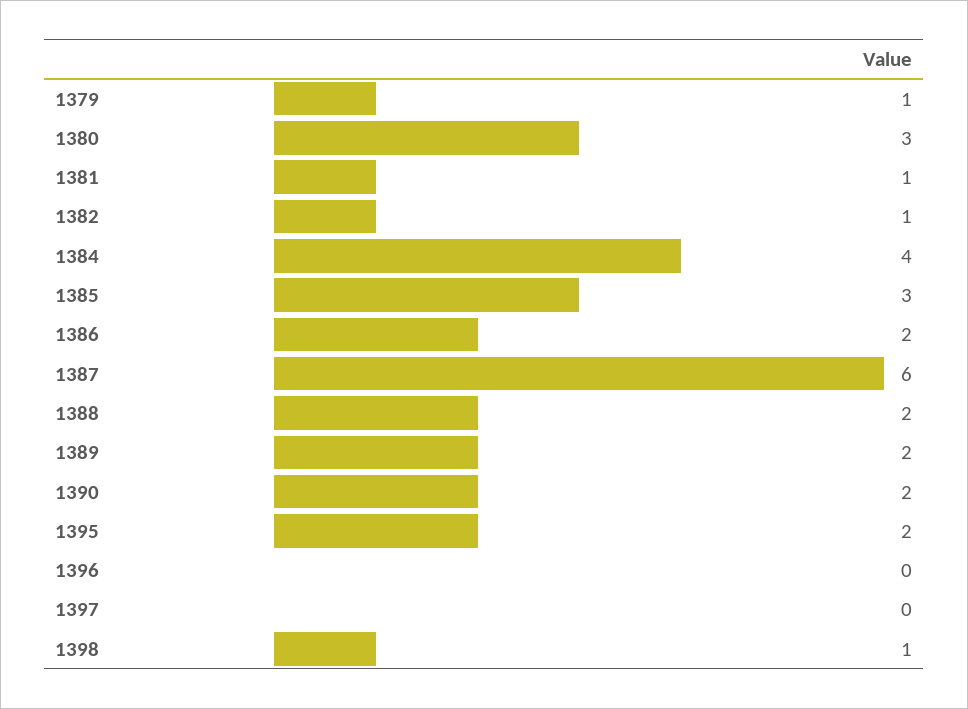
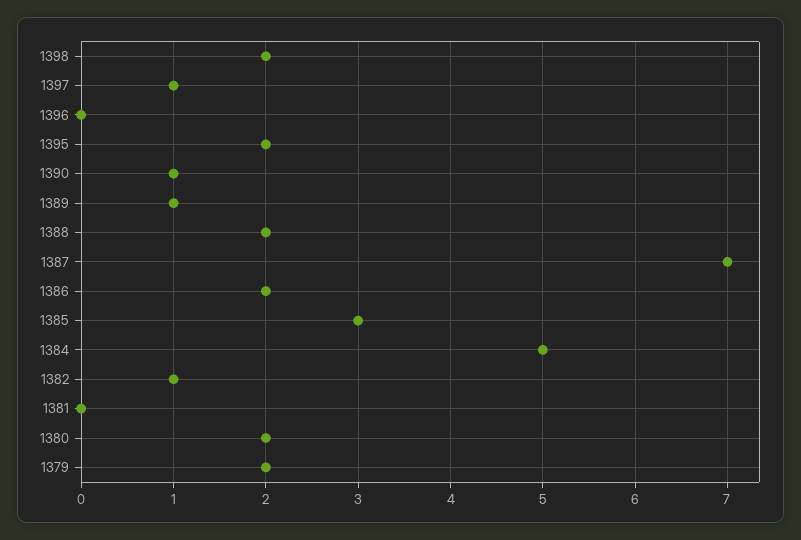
  {
-   "1379": 1,
+   "1379": 2,
-   "1380": 3,
+   "1380": 2,
-   "1381": 1,
+   "1381": 0,
    "1382": 1,
-   "1384": 4,
+   "1384": 5,
    "1385": 3,
    "1386": 2,
-   "1387": 6,
+   "1387": 7,
    "1388": 2,
-   "1389": 2,
+   "1389": 1,
-   "1390": 2,
+   "1390": 1,
    "1395": 2,
    "1396": 0,
-   "1397": 0,
+   "1397": 1,
-   "1398": 1
+   "1398": 2
  }

